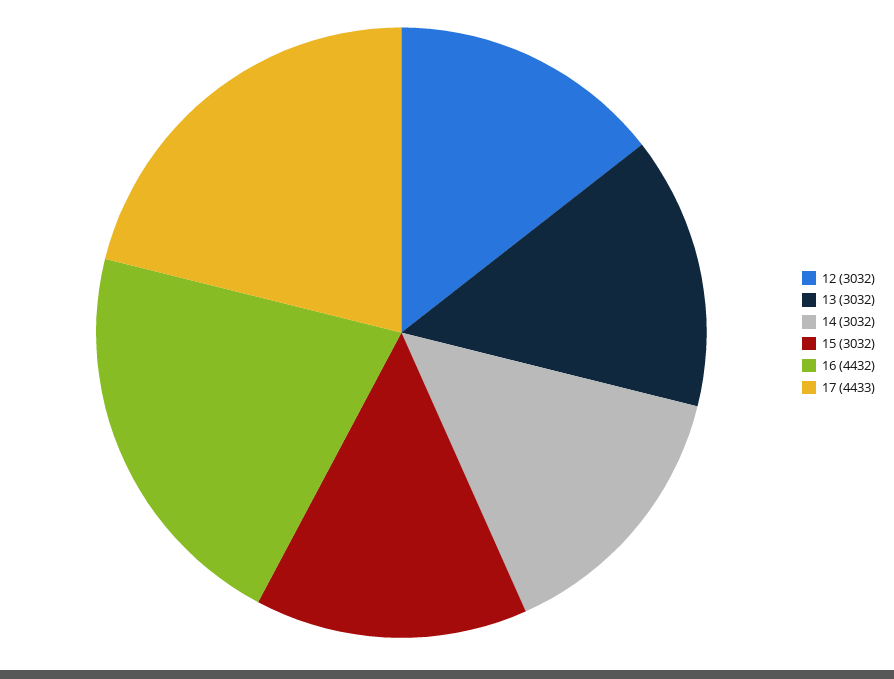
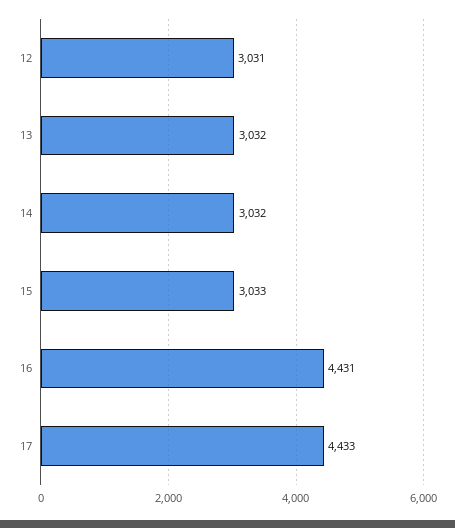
  {
-   "12": 3032,
+   "12": 3031,
    "13": 3032,
    "14": 3032,
-   "15": 3032,
+   "15": 3033,
-   "16": 4432,
+   "16": 4431,
    "17": 4433
  }

